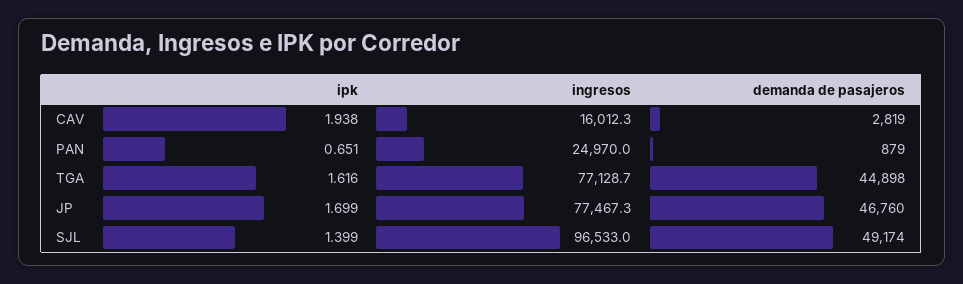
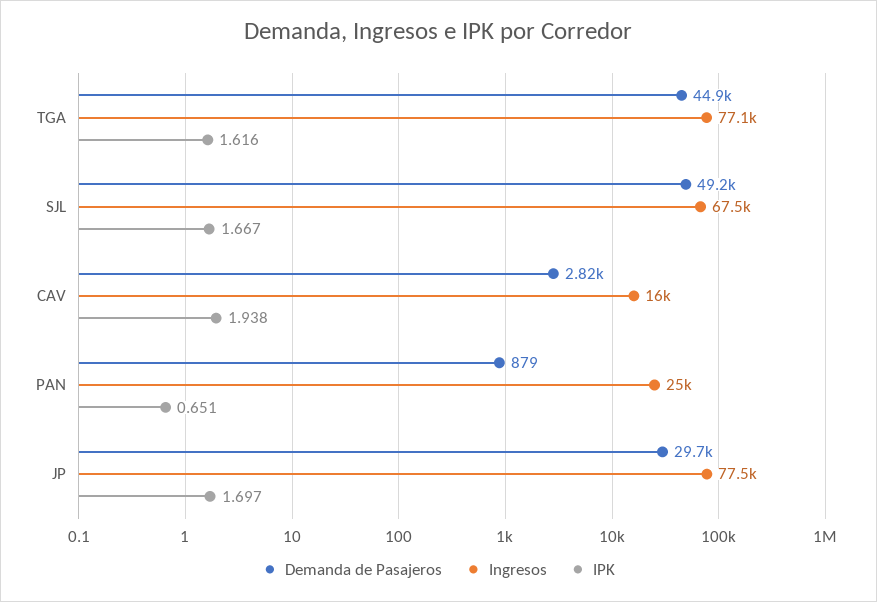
  {
    "ipk": {
      "CAV": 1.938,
      "PAN": 0.651,
      "TGA": 1.616,
-     "JP": 1.699,
+     "JP": 1.697,
-     "SJL": 1.399
+     "SJL": 1.667
    },
    "ingresos": {
      "CAV": 16012.3,
      "PAN": 24970,
      "TGA": 77128.7,
      "JP": 77467.3,
-     "SJL": 96533
+     "SJL": 67500
    },
    "demanda de pasajeros": {
      "CAV": 2819,
      "PAN": 879,
      "TGA": 44898,
-     "JP": 46760,
+     "JP": 29700,
      "SJL": 49174
    }
  }

